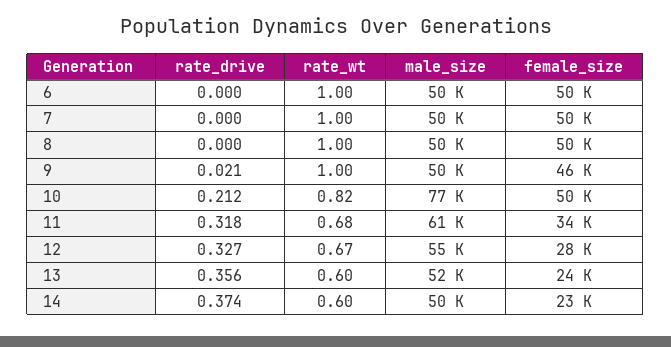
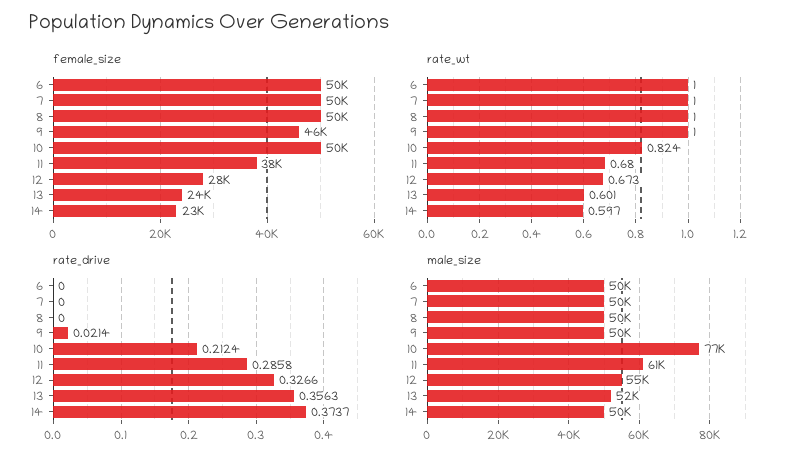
  {
    "rate_drive": {
      "6": 0,
      "7": 0,
      "8": 0,
      "9": 0.0214,
      "10": 0.2124,
-     "11": 0.318,
+     "11": 0.2858,
      "12": 0.3266,
      "13": 0.3563,
      "14": 0.3737
    },
    "rate_wt": {
      "6": 1,
      "7": 1,
      "8": 1,
      "9": 1,
      "10": 0.824,
      "11": 0.68,
      "12": 0.673,
      "13": 0.601,
      "14": 0.597
    },
    "male_size": {
      "6": 50000,
      "7": 50000,
      "8": 50000,
      "9": 50000,
      "10": 77000,
      "11": 61000,
      "12": 55000,
      "13": 52000,
      "14": 50000
    },
    "female_size": {
      "6": 50000,
      "7": 50000,
      "8": 50000,
      "9": 46000,
      "10": 50000,
-     "11": 34000,
+     "11": 38000,
      "12": 28000,
      "13": 24000,
      "14": 23000
    }
  }

